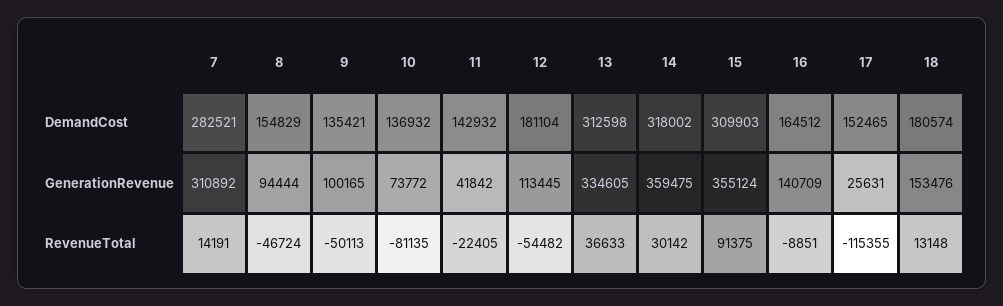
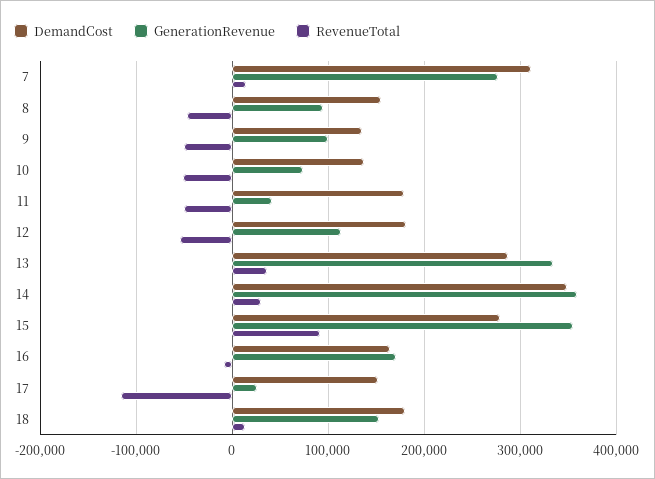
  {
    "DemandCost": {
-     "7": 282521,
+     "7": 310000,
      "8": 154829,
      "9": 135421,
      "10": 136932,
-     "11": 142932,
+     "11": 180000,
      "12": 181104,
-     "13": 312598,
+     "13": 290000,
-     "14": 318002,
+     "14": 350000,
-     "15": 309903,
+     "15": 280000,
      "16": 164512,
      "17": 152465,
      "18": 180574
    },
    "GenerationRevenue": {
-     "7": 310892,
+     "7": 280000,
      "8": 94444,
      "9": 100165,
      "10": 73772,
      "11": 41842,
      "12": 113445,
      "13": 334605,
      "14": 359475,
      "15": 355124,
-     "16": 140709,
+     "16": 170000,
      "17": 25631,
      "18": 153476
    },
    "RevenueTotal": {
      "7": 14191,
      "8": -46724,
      "9": -50113,
-     "10": -81135,
+     "10": -50000,
-     "11": -22405,
+     "11": -50000,
      "12": -54482,
      "13": 36633,
      "14": 30142,
      "15": 91375,
      "16": -8851,
      "17": -115355,
      "18": 13148
    }
  }

